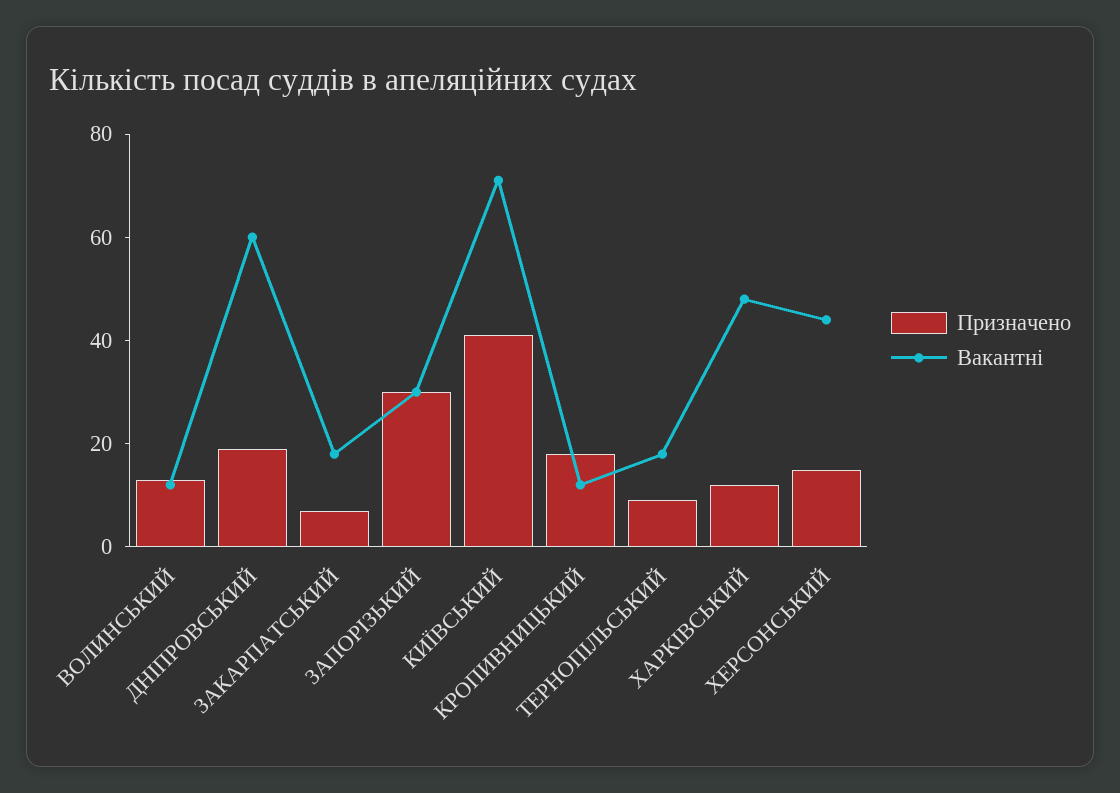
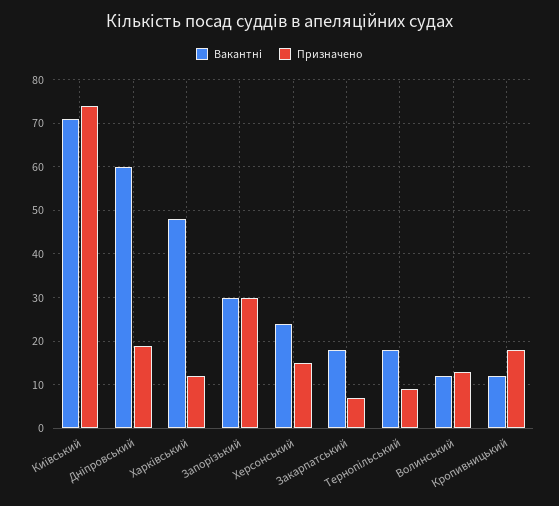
  {
    "Призначено": {
      "ВОЛИНСЬКИЙ": 15,
      "ДНІПРОВСЬКИЙ": 20,
      "ЗАКАРПАТСЬКИЙ": 5,
      "ЗАПОРІЗЬКИЙ": 30,
-     "КИЇВСЬКИЙ": 40,
+     "КИЇВСЬКИЙ": 75,
      "КРОПИВНИЦЬКИЙ": 20,
      "ТЕРНОПІЛЬСЬКИЙ": 10,
      "ХАРКІВСЬКИЙ": 10,
      "ХЕРСОНСЬКИЙ": 15
    },
    "Вакантні": {
      "ВОЛИНСЬКИЙ": 10,
      "ДНІПРОВСЬКИЙ": 60,
      "ЗАКАРПАТСЬКИЙ": 20,
      "ЗАПОРІЗЬКИЙ": 30,
      "КИЇВСЬКИЙ": 70,
      "КРОПИВНИЦЬКИЙ": 10,
      "ТЕРНОПІЛЬСЬКИЙ": 20,
      "ХАРКІВСЬКИЙ": 50,
-     "ХЕРСОНСЬКИЙ": 45
+     "ХЕРСОНСЬКИЙ": 25
    }
  }

